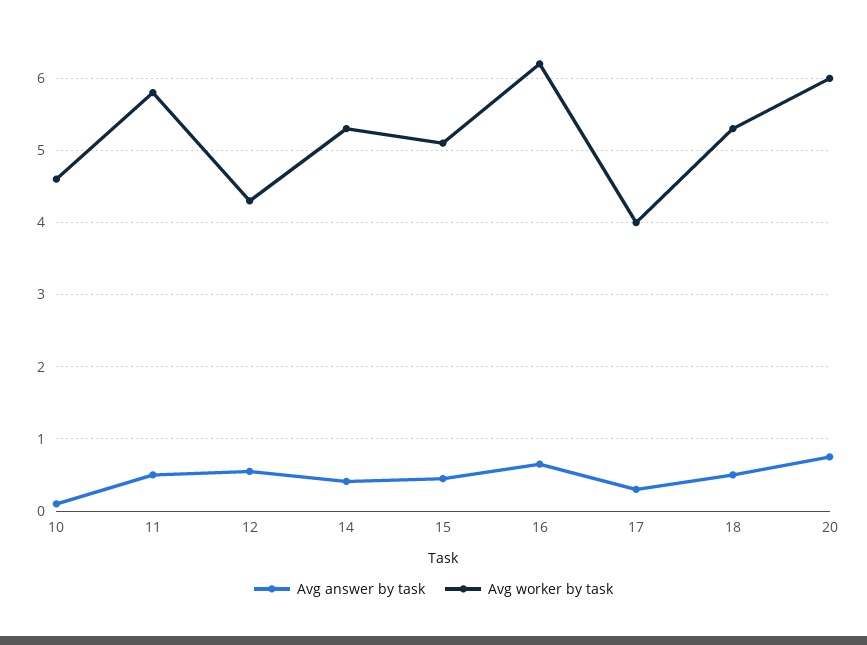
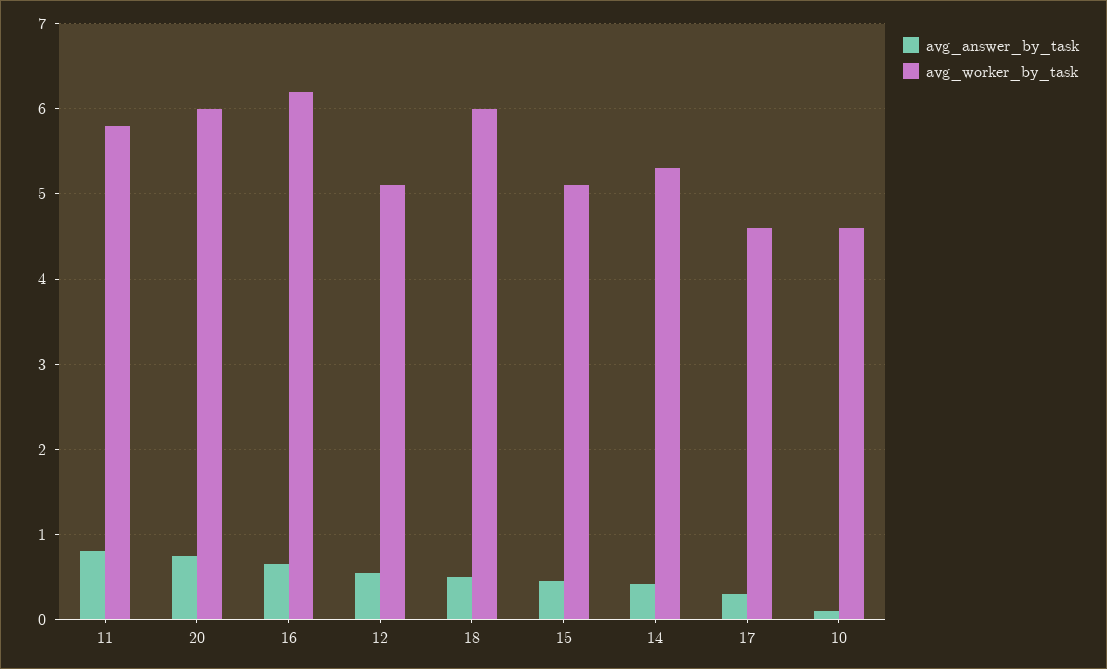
  {
    "Avg answer by task": {
      "10": 0.1,
-     "11": 0.5,
+     "11": 0.8,
      "12": 0.6,
      "14": 0.4,
      "15": 0.5,
      "16": 0.7,
      "17": 0.3,
      "18": 0.5,
      "20": 0.8
    },
    "Avg worker by task": {
      "10": 4.6,
      "11": 5.8,
-     "12": 4.3,
+     "12": 5.1,
      "14": 5.3,
      "15": 5.1,
      "16": 6.2,
-     "17": 4,
+     "17": 4.6,
-     "18": 5.3,
+     "18": 6,
      "20": 6
    }
  }

